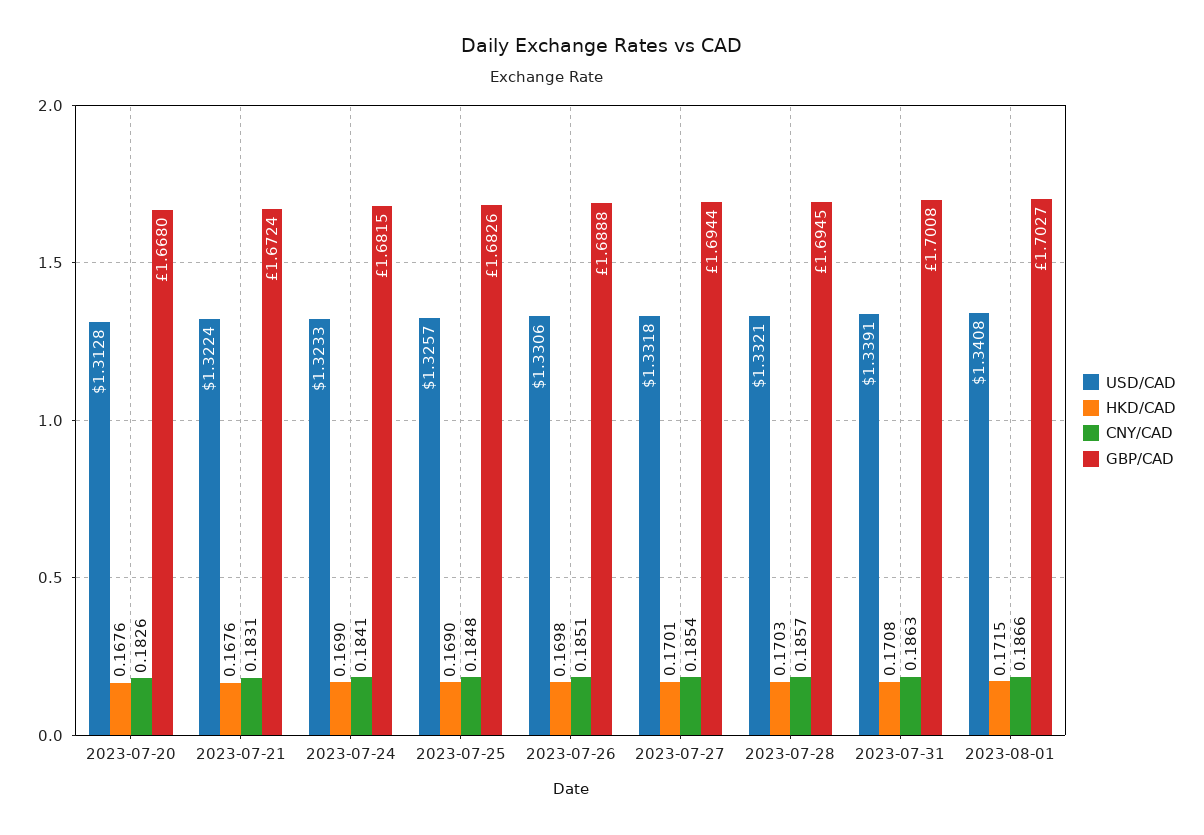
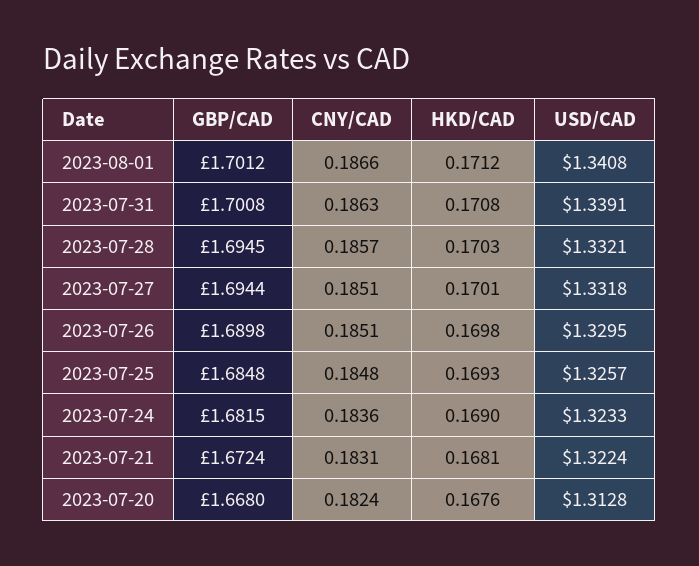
  {
    "USD/CAD": {
      "2023-07-20": 1.3128,
      "2023-07-21": 1.3224,
      "2023-07-24": 1.3233,
      "2023-07-25": 1.3257,
-     "2023-07-26": 1.3306,
+     "2023-07-26": 1.3295,
      "2023-07-27": 1.3318,
      "2023-07-28": 1.3321,
      "2023-07-31": 1.3391,
      "2023-08-01": 1.3408
    },
    "HKD/CAD": {
      "2023-07-20": 0.1676,
-     "2023-07-21": 0.1676,
+     "2023-07-21": 0.1681,
      "2023-07-24": 0.169,
-     "2023-07-25": 0.169,
+     "2023-07-25": 0.1693,
      "2023-07-26": 0.1698,
      "2023-07-27": 0.1701,
      "2023-07-28": 0.1703,
      "2023-07-31": 0.1708,
-     "2023-08-01": 0.1715
+     "2023-08-01": 0.1712
    },
    "CNY/CAD": {
-     "2023-07-20": 0.1826,
+     "2023-07-20": 0.1824,
      "2023-07-21": 0.1831,
-     "2023-07-24": 0.1841,
+     "2023-07-24": 0.1836,
      "2023-07-25": 0.1848,
      "2023-07-26": 0.1851,
-     "2023-07-27": 0.1854,
+     "2023-07-27": 0.1851,
      "2023-07-28": 0.1857,
      "2023-07-31": 0.1863,
      "2023-08-01": 0.1866
    },
    "GBP/CAD": {
      "2023-07-20": 1.668,
      "2023-07-21": 1.6724,
      "2023-07-24": 1.6815,
-     "2023-07-25": 1.6826,
+     "2023-07-25": 1.6848,
-     "2023-07-26": 1.6888,
+     "2023-07-26": 1.6898,
      "2023-07-27": 1.6944,
      "2023-07-28": 1.6945,
      "2023-07-31": 1.7008,
-     "2023-08-01": 1.7027
+     "2023-08-01": 1.7012
    }
  }

